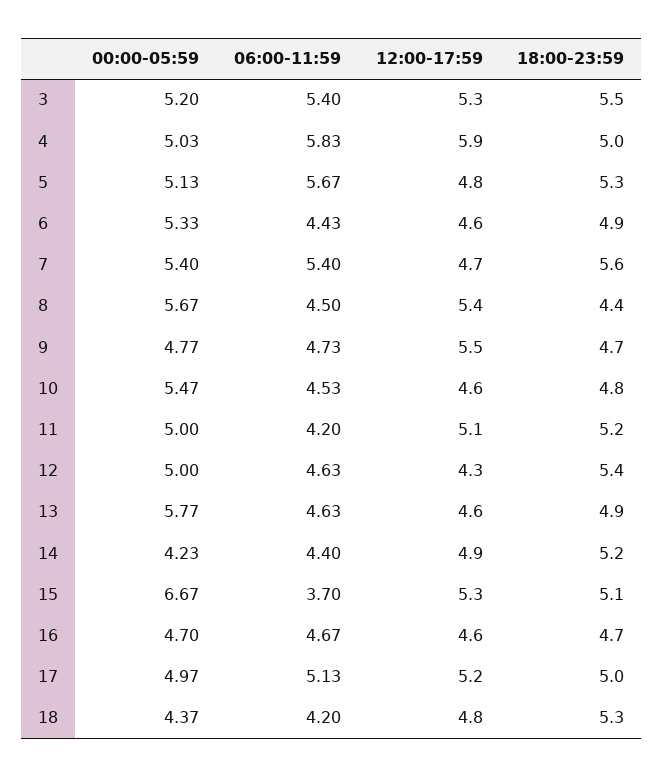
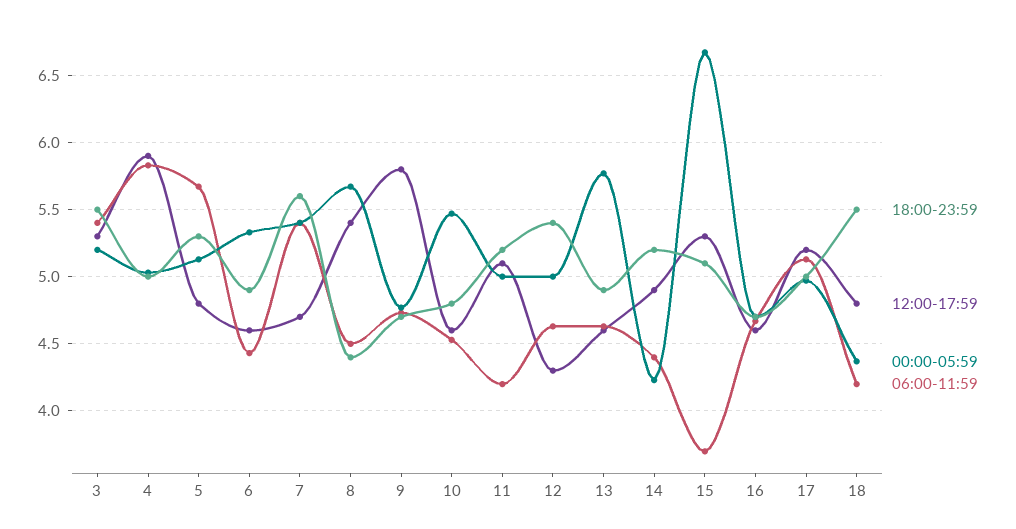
  {
    "00:00-05:59": {
      "3": 5.2,
      "4": 5.03,
      "5": 5.13,
      "6": 5.33,
      "7": 5.4,
      "8": 5.67,
      "9": 4.77,
      "10": 5.47,
      "11": 5,
      "12": 5,
      "13": 5.77,
      "14": 4.23,
      "15": 6.67,
      "16": 4.7,
      "17": 4.97,
      "18": 4.37
    },
    "06:00-11:59": {
      "3": 5.4,
      "4": 5.83,
      "5": 5.67,
      "6": 4.43,
      "7": 5.4,
      "8": 4.5,
      "9": 4.73,
      "10": 4.53,
      "11": 4.2,
      "12": 4.63,
      "13": 4.63,
      "14": 4.4,
      "15": 3.7,
      "16": 4.67,
      "17": 5.13,
      "18": 4.2
    },
    "12:00-17:59": {
      "3": 5.3,
      "4": 5.9,
      "5": 4.8,
      "6": 4.6,
      "7": 4.7,
      "8": 5.4,
-     "9": 5.5,
+     "9": 5.8,
      "10": 4.6,
      "11": 5.1,
      "12": 4.3,
      "13": 4.6,
      "14": 4.9,
      "15": 5.3,
      "16": 4.6,
      "17": 5.2,
      "18": 4.8
    },
    "18:00-23:59": {
      "3": 5.5,
      "4": 5,
      "5": 5.3,
      "6": 4.9,
      "7": 5.6,
      "8": 4.4,
      "9": 4.7,
      "10": 4.8,
      "11": 5.2,
      "12": 5.4,
      "13": 4.9,
      "14": 5.2,
      "15": 5.1,
      "16": 4.7,
      "17": 5,
-     "18": 5.3
+     "18": 5.5
    }
  }

